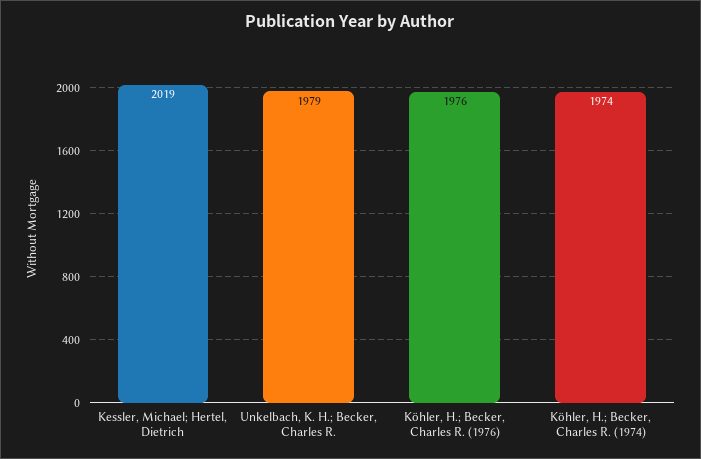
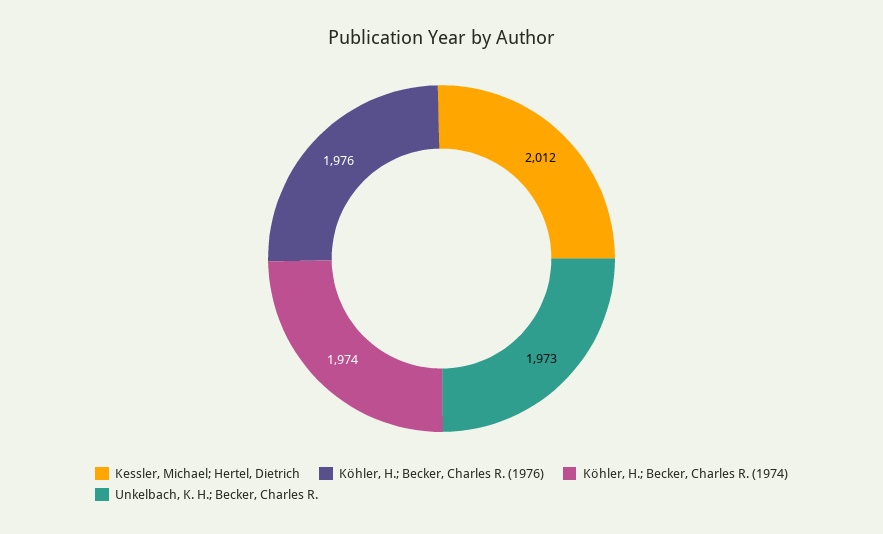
  {
-   "Kessler, Michael; Hertel, Dietrich": 2019,
+   "Kessler, Michael; Hertel, Dietrich": 2012,
-   "Unkelbach, K. H.; Becker, Charles R.": 1979,
+   "Unkelbach, K. H.; Becker, Charles R.": 1973,
    "Köhler, H.; Becker, Charles R. (1976)": 1976,
    "Köhler, H.; Becker, Charles R. (1974)": 1974
  }

